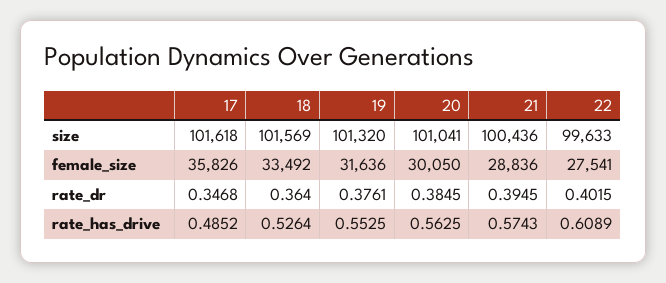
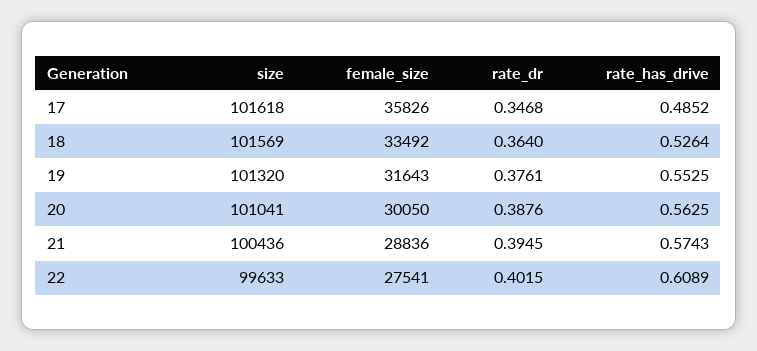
  {
    "17": {
      "size": 101618,
      "female_size": 35826,
      "rate_dr": 0.3468,
      "rate_has_drive": 0.4852
    },
    "18": {
      "size": 101569,
      "female_size": 33492,
      "rate_dr": 0.364,
      "rate_has_drive": 0.5264
    },
    "19": {
      "size": 101320,
-     "female_size": 31636,
+     "female_size": 31643,
      "rate_dr": 0.3761,
      "rate_has_drive": 0.5525
    },
    "20": {
      "size": 101041,
      "female_size": 30050,
-     "rate_dr": 0.3845,
+     "rate_dr": 0.3876,
      "rate_has_drive": 0.5625
    },
    "21": {
      "size": 100436,
      "female_size": 28836,
      "rate_dr": 0.3945,
      "rate_has_drive": 0.5743
    },
    "22": {
      "size": 99633,
      "female_size": 27541,
      "rate_dr": 0.4015,
      "rate_has_drive": 0.6089
    }
  }

